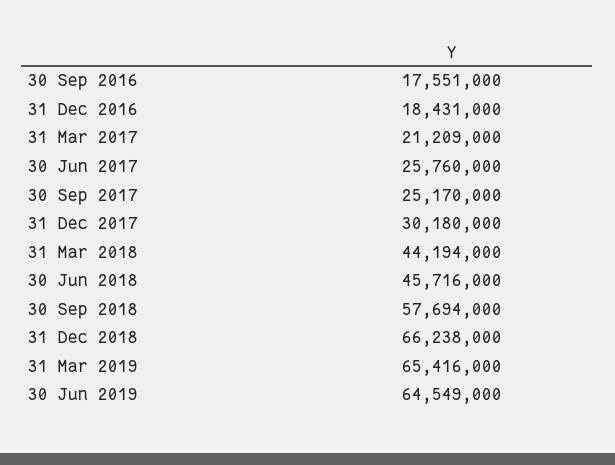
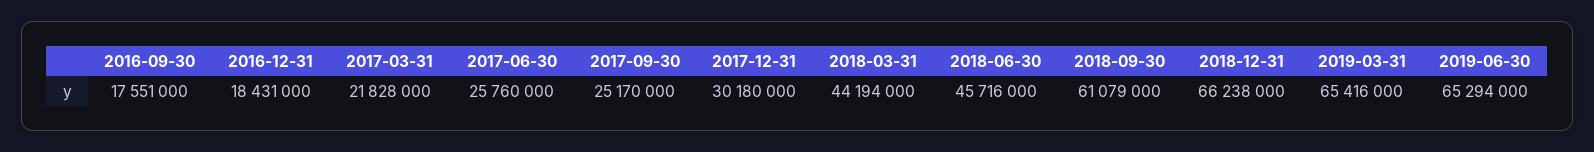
  {
    "30 Sep 2016": 17551000,
    "31 Dec 2016": 18431000,
-   "31 Mar 2017": 21209000,
+   "31 Mar 2017": 21828000,
    "30 Jun 2017": 25760000,
    "30 Sep 2017": 25170000,
    "31 Dec 2017": 30180000,
    "31 Mar 2018": 44194000,
    "30 Jun 2018": 45716000,
-   "30 Sep 2018": 57694000,
+   "30 Sep 2018": 61079000,
    "31 Dec 2018": 66238000,
    "31 Mar 2019": 65416000,
-   "30 Jun 2019": 64549000
+   "30 Jun 2019": 65294000
  }

